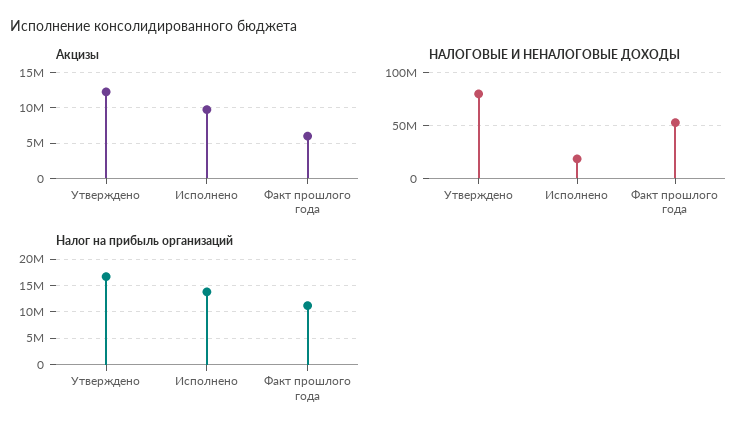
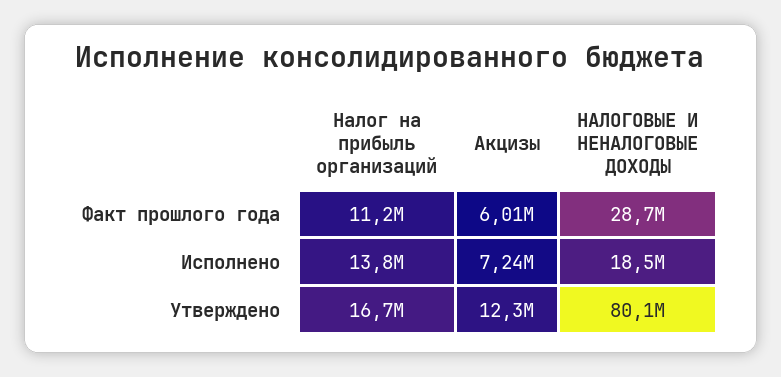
  {
    "Акцизы": {
      "Утверждено": 12300000,
-     "Исполнено": 10000000,
+     "Исполнено": 7240000,
      "Факт прошлого года": 6010000
    },
    "НАЛОГОВЫЕ И НЕНАЛОГОВЫЕ ДОХОДЫ": {
      "Утверждено": 80100000,
      "Исполнено": 18500000,
-     "Факт прошлого года": 50000000
+     "Факт прошлого года": 28700000
    },
    "Налог на прибыль организаций": {
      "Утверждено": 16700000,
      "Исполнено": 13800000,
      "Факт прошлого года": 11200000
    }
  }

